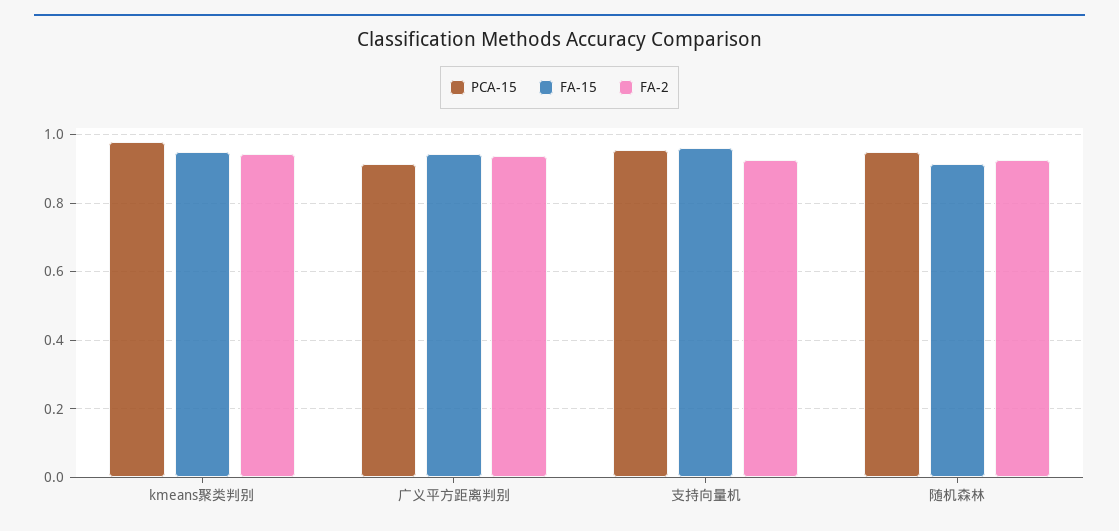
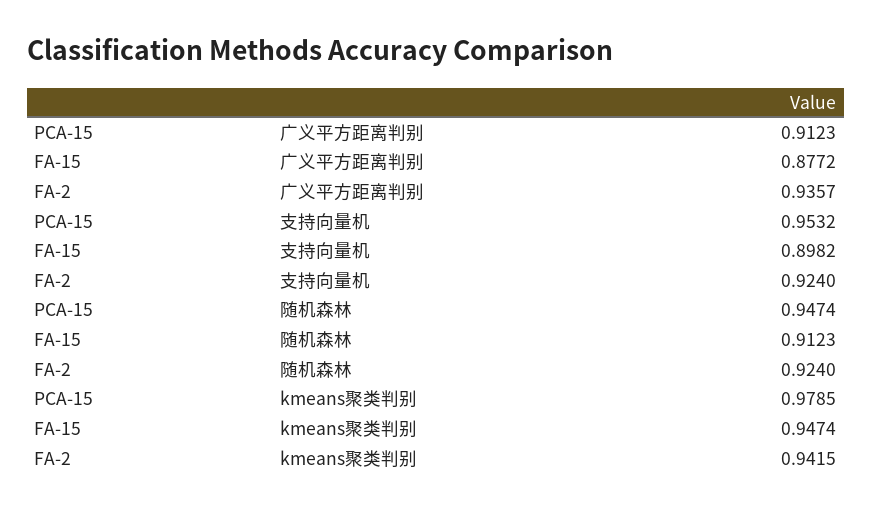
  {
    "PCA-15": {
      "kmeans聚类判别": 0.9785,
      "广义平方距离判别": 0.9123,
      "支持向量机": 0.9532,
      "随机森林": 0.9474
    },
    "FA-15": {
      "kmeans聚类判别": 0.9474,
-     "广义平方距离判别": 0.94,
+     "广义平方距离判别": 0.8772,
-     "支持向量机": 0.96,
+     "支持向量机": 0.8982,
      "随机森林": 0.9123
    },
    "FA-2": {
      "kmeans聚类判别": 0.9415,
      "广义平方距离判别": 0.9357,
      "支持向量机": 0.924,
      "随机森林": 0.924
    }
  }

